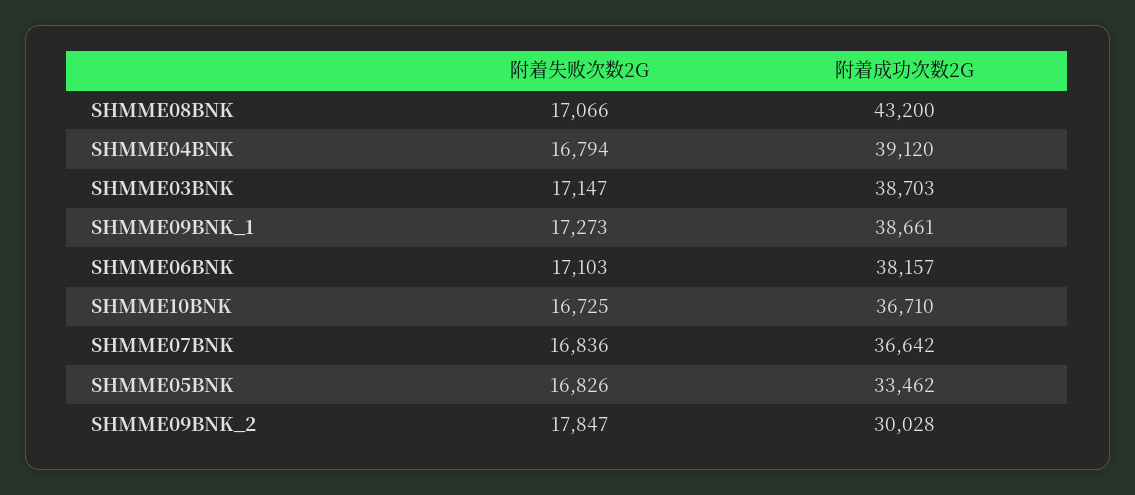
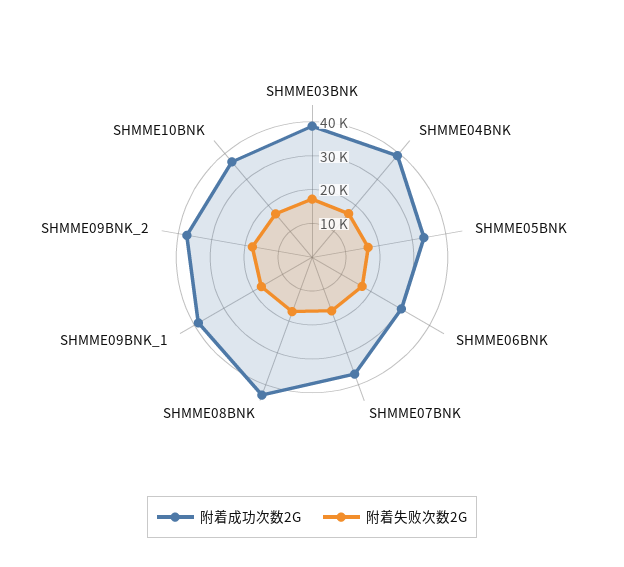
  {
    "附着失败次数2G": {
      "SHMME08BNK": 17066,
      "SHMME04BNK": 16794,
      "SHMME03BNK": 17147,
      "SHMME09BNK_1": 17273,
      "SHMME06BNK": 17103,
      "SHMME10BNK": 16725,
      "SHMME07BNK": 16836,
      "SHMME05BNK": 16826,
      "SHMME09BNK_2": 17847
    },
    "附着成功次数2G": {
      "SHMME08BNK": 43200,
      "SHMME04BNK": 39120,
      "SHMME03BNK": 38703,
      "SHMME09BNK_1": 38661,
-     "SHMME06BNK": 38157,
+     "SHMME06BNK": 30000,
      "SHMME10BNK": 36710,
      "SHMME07BNK": 36642,
      "SHMME05BNK": 33462,
-     "SHMME09BNK_2": 30028
+     "SHMME09BNK_2": 37500
    }
  }

